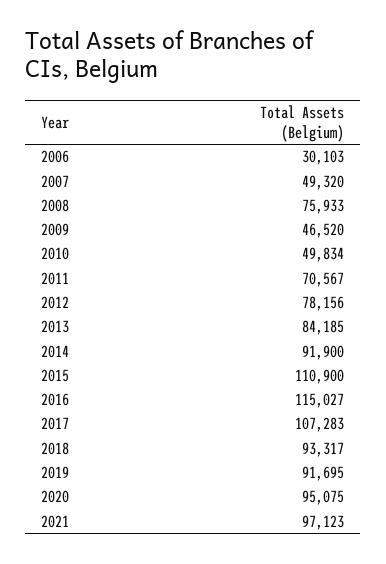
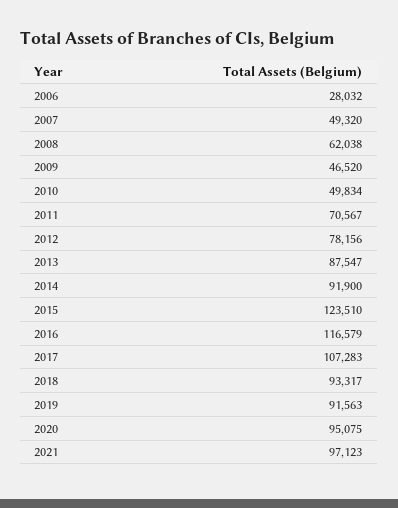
  {
-   "2006": 30103,
+   "2006": 28032,
    "2007": 49320,
-   "2008": 75933,
+   "2008": 62038,
    "2009": 46520,
    "2010": 49834,
    "2011": 70567,
    "2012": 78156,
-   "2013": 84185,
+   "2013": 87547,
    "2014": 91900,
-   "2015": 110900,
+   "2015": 123510,
-   "2016": 115027,
+   "2016": 116579,
    "2017": 107283,
    "2018": 93317,
-   "2019": 91695,
+   "2019": 91563,
    "2020": 95075,
    "2021": 97123
  }

